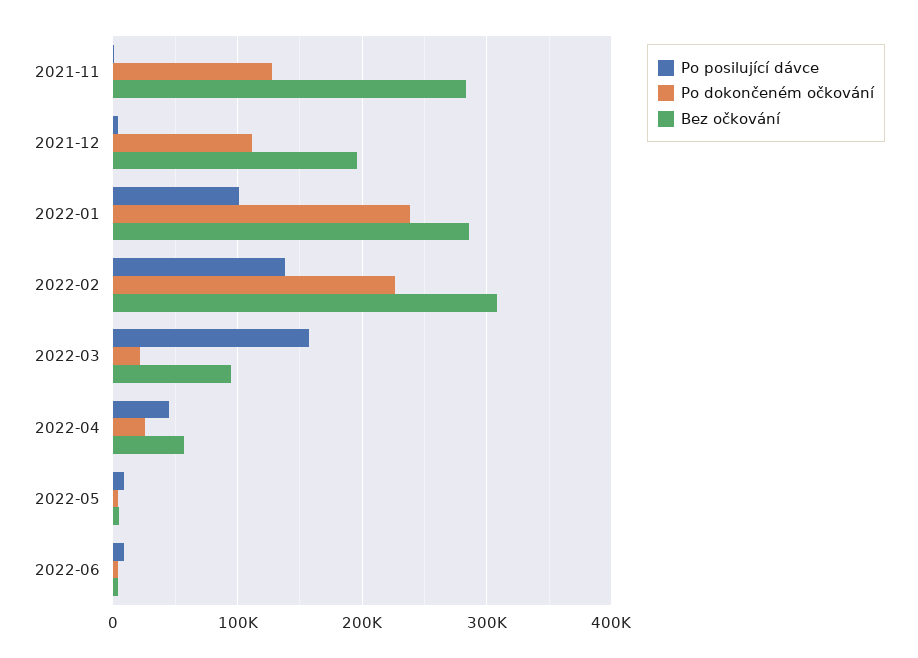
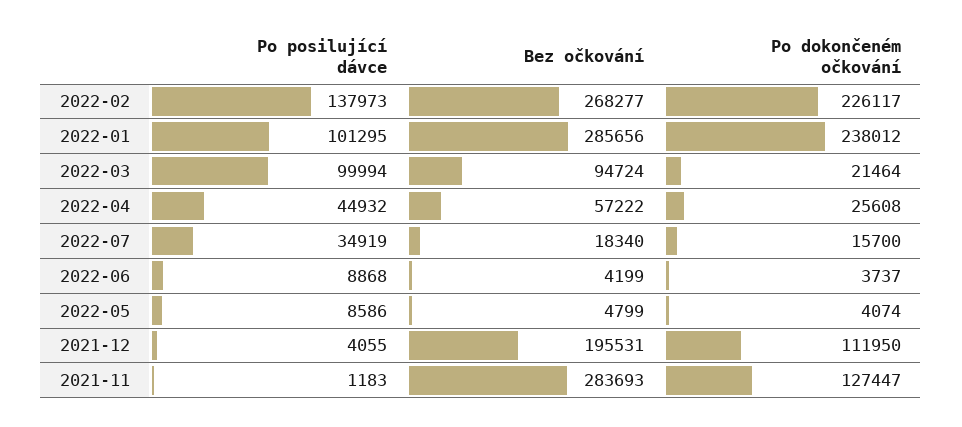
  {
    "Po posilující dávce": {
      "2021-11": 1183,
      "2021-12": 4055,
      "2022-01": 101295,
      "2022-02": 137973,
-     "2022-03": 160000,
+     "2022-03": 99994,
      "2022-04": 44932,
      "2022-05": 8586,
-     "2022-06": 8868
+     "2022-06": 8868,
+     "2022-07": 34919
    },
    "Po dokončeném očkování": {
      "2021-11": 127447,
      "2021-12": 111950,
      "2022-01": 238012,
      "2022-02": 226117,
      "2022-03": 21464,
      "2022-04": 25608,
      "2022-05": 4074,
-     "2022-06": 3737
+     "2022-06": 3737,
+     "2022-07": 15700
    },
    "Bez očkování": {
      "2021-11": 283693,
      "2021-12": 195531,
      "2022-01": 285656,
-     "2022-02": 310000,
+     "2022-02": 268277,
      "2022-03": 94724,
      "2022-04": 57222,
      "2022-05": 4799,
-     "2022-06": 4199
+     "2022-06": 4199,
+     "2022-07": 18340
    }
  }

